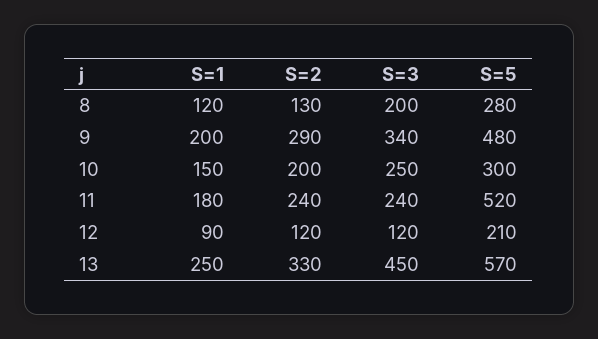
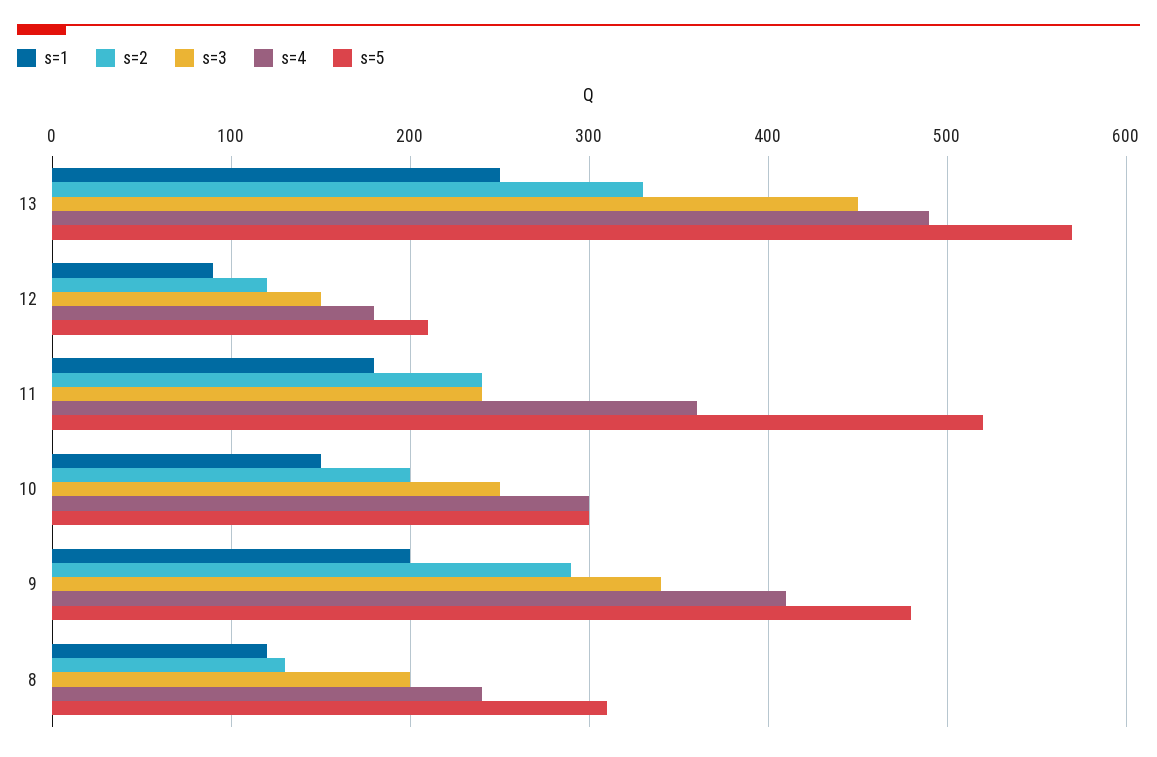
  {
    "S=1": {
      "8": 120,
      "9": 200,
      "10": 150,
      "11": 180,
      "12": 90,
      "13": 250
    },
    "S=2": {
      "8": 130,
      "9": 290,
      "10": 200,
      "11": 240,
      "12": 120,
      "13": 330
    },
    "S=3": {
      "8": 200,
      "9": 340,
      "10": 250,
      "11": 240,
-     "12": 120,
+     "12": 150,
      "13": 450
    },
    "S=5": {
-     "8": 280,
+     "8": 310,
      "9": 480,
      "10": 300,
      "11": 520,
      "12": 210,
      "13": 570
-   }
+   },
+   "s=4": {
+     "13": 490,
+     "12": 180,
+     "11": 360,
+     "10": 300,
+     "9": 410,
+     "8": 240
+   }
  }

